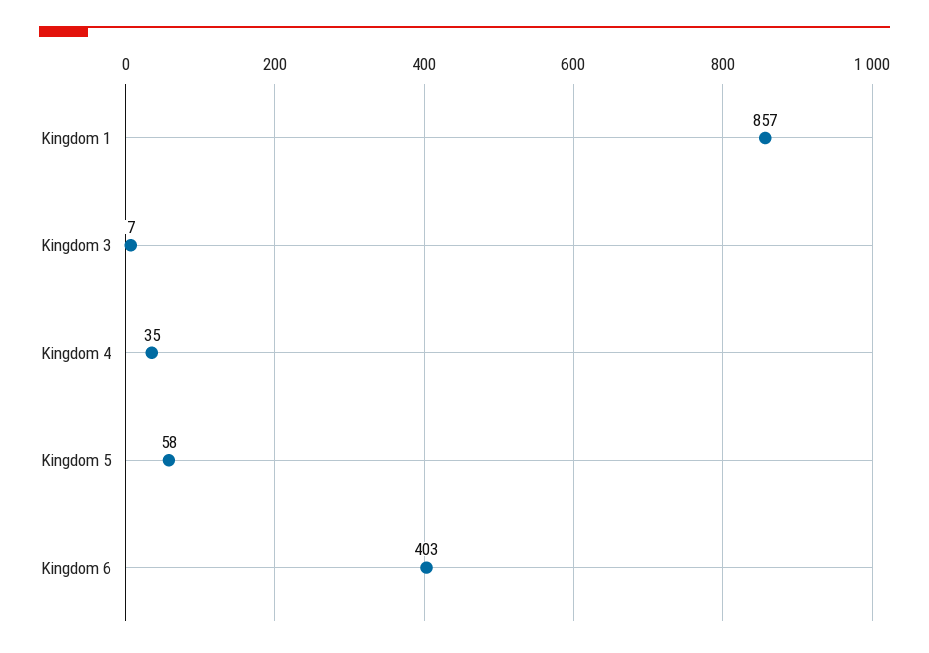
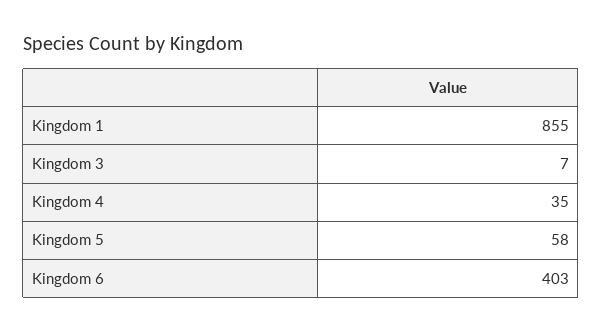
  {
-   "Kingdom 1": 857,
+   "Kingdom 1": 855,
    "Kingdom 3": 7,
    "Kingdom 4": 35,
    "Kingdom 5": 58,
    "Kingdom 6": 403
  }

